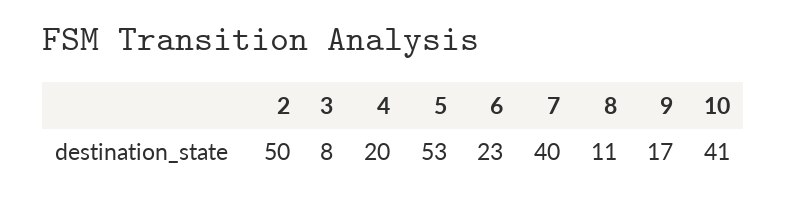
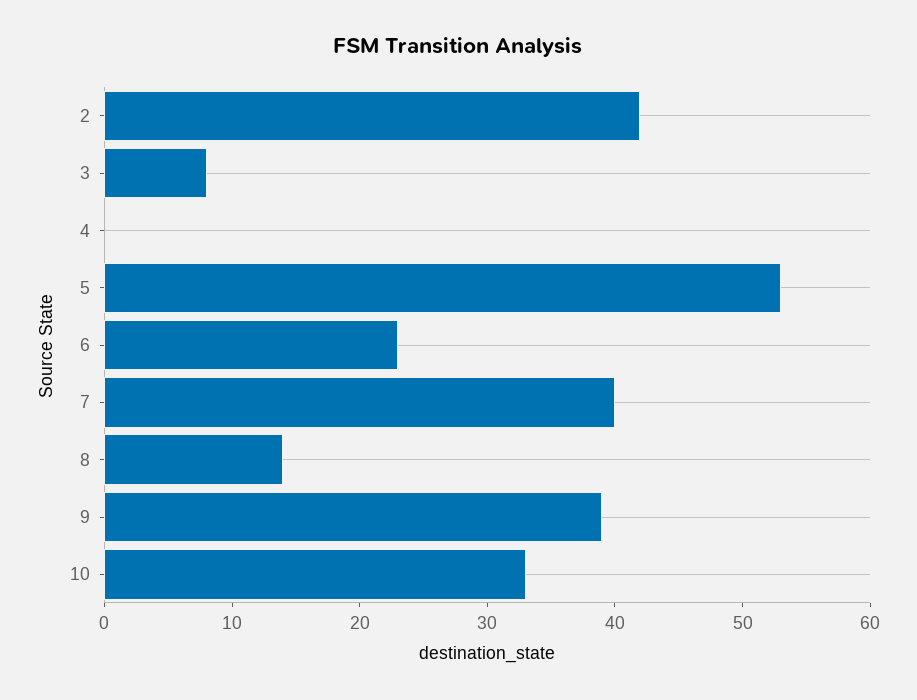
  {
-   "2": 50,
+   "2": 42,
    "3": 8,
-   "4": 20,
+   "4": 0,
    "5": 53,
    "6": 23,
    "7": 40,
-   "8": 11,
+   "8": 14,
-   "9": 17,
+   "9": 39,
-   "10": 41
+   "10": 33
  }

